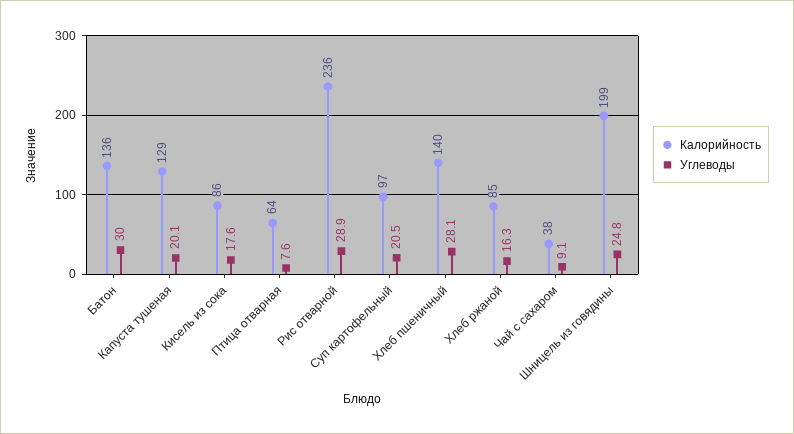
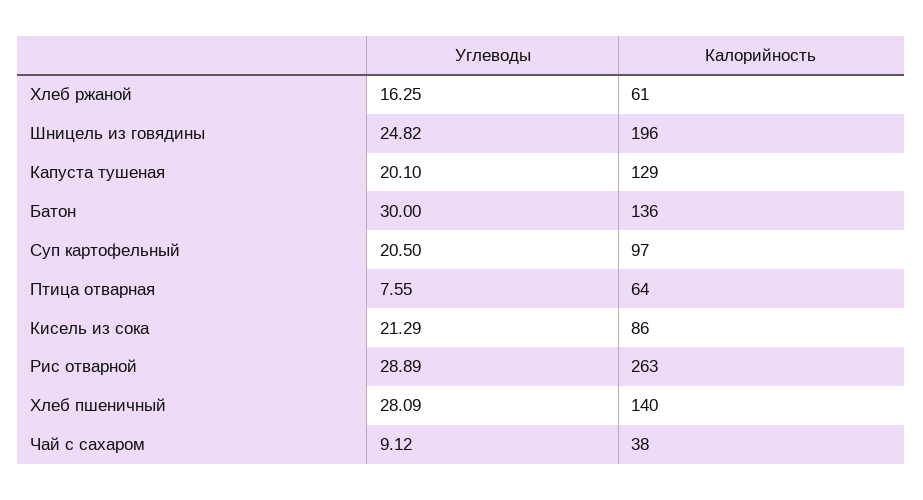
  {
    "Калорийность": {
      "Батон": 136,
      "Капуста тушеная": 129,
      "Кисель из сока": 86,
      "Птица отварная": 64,
-     "Рис отварной": 236,
+     "Рис отварной": 263,
      "Суп картофельный": 97,
      "Хлеб пшеничный": 140,
-     "Хлеб ржаной": 85,
+     "Хлеб ржаной": 61,
      "Чай с сахаром": 38,
-     "Шницель из говядины": 199
+     "Шницель из говядины": 196
    },
    "Углеводы": {
      "Батон": 30,
      "Капуста тушеная": 20.1,
-     "Кисель из сока": 17.6,
+     "Кисель из сока": 21.29,
      "Птица отварная": 7.55,
      "Рис отварной": 28.89,
      "Суп картофельный": 20.5,
      "Хлеб пшеничный": 28.09,
      "Хлеб ржаной": 16.25,
      "Чай с сахаром": 9.12,
      "Шницель из говядины": 24.82
    }
  }

